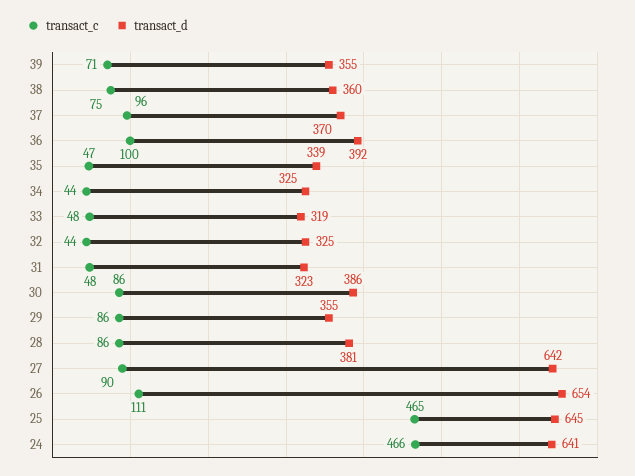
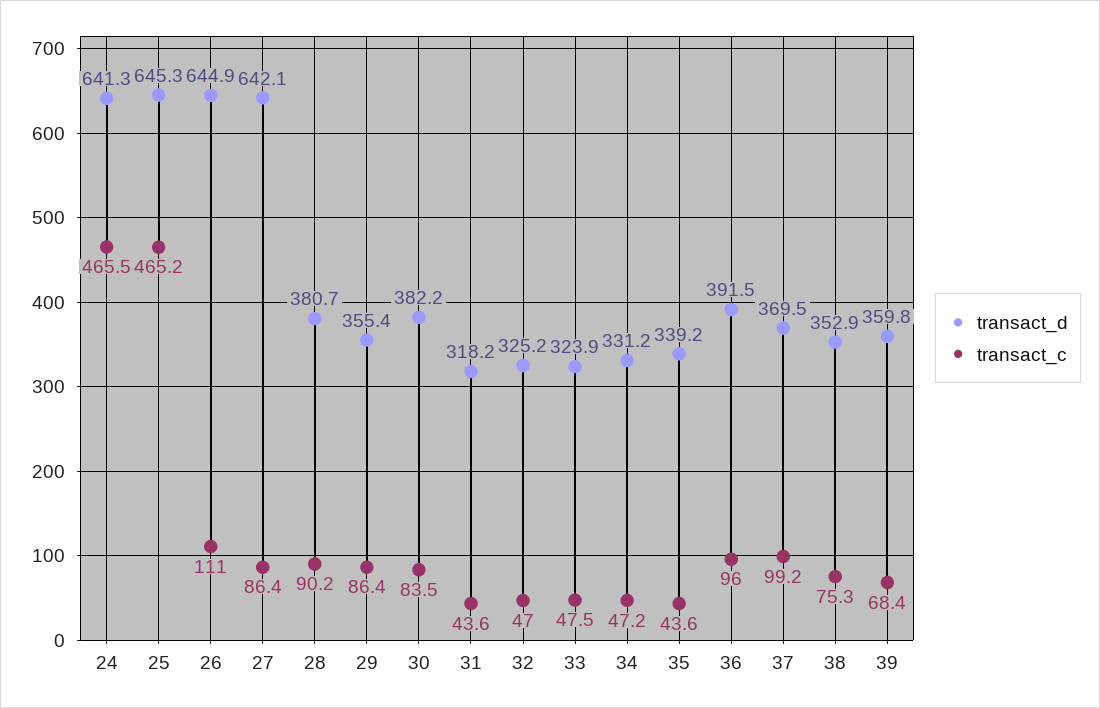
  {
    "transact_c": {
-     "39": 71,
+     "39": 68.4,
      "38": 75.3,
-     "37": 96,
+     "37": 99.2,
-     "36": 100,
+     "36": 96,
-     "35": 47,
+     "35": 43.6,
-     "34": 44,
+     "34": 47.2,
      "33": 47.5,
-     "32": 44,
+     "32": 47,
-     "31": 48,
+     "31": 43.6,
-     "30": 86,
+     "30": 83.5,
      "29": 86.4,
-     "28": 86,
+     "28": 90.2,
-     "27": 90,
+     "27": 86.4,
      "26": 111,
      "25": 465.2,
      "24": 465.5
    },
    "transact_d": {
-     "39": 355,
+     "39": 359.8,
-     "38": 360,
+     "38": 352.9,
      "37": 369.5,
      "36": 391.5,
      "35": 339.2,
-     "34": 325,
+     "34": 331.2,
-     "33": 319,
+     "33": 323.9,
      "32": 325.2,
-     "31": 323,
+     "31": 318.2,
-     "30": 386,
+     "30": 382.2,
      "29": 355.4,
      "28": 380.7,
      "27": 642.1,
-     "26": 654,
+     "26": 644.9,
      "25": 645.3,
      "24": 641.3
    }
  }

